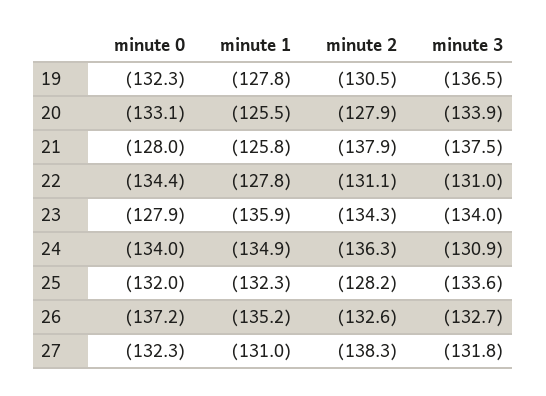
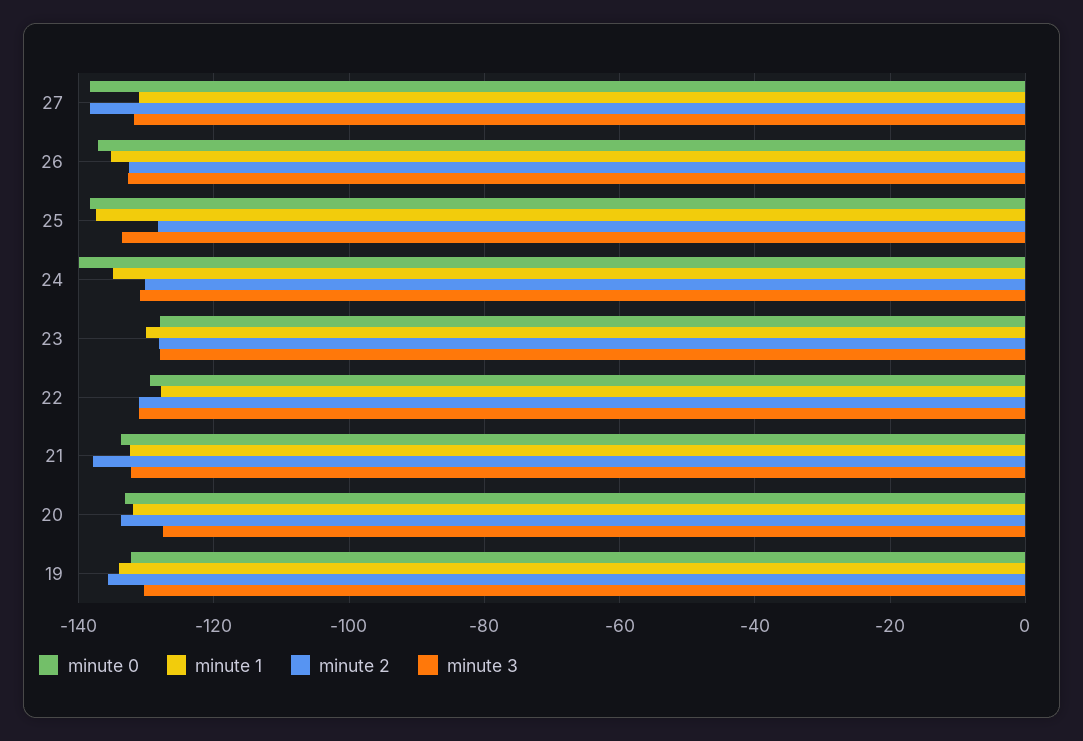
  {
    "minute 0": {
      "19": -132.3,
      "20": -133.1,
-     "21": -128,
+     "21": -134,
-     "22": -134.4,
+     "22": -130,
      "23": -127.9,
-     "24": -134,
+     "24": -140,
-     "25": -132,
+     "25": -138,
      "26": -137.2,
-     "27": -132.3
+     "27": -138
    },
    "minute 1": {
-     "19": -127.8,
+     "19": -134,
-     "20": -125.5,
+     "20": -132,
-     "21": -125.8,
+     "21": -132,
      "22": -127.8,
-     "23": -135.9,
+     "23": -130,
      "24": -134.9,
-     "25": -132.3,
+     "25": -138,
      "26": -135.2,
      "27": -131
    },
    "minute 2": {
-     "19": -130.5,
+     "19": -136,
-     "20": -127.9,
+     "20": -134,
      "21": -137.9,
      "22": -131.1,
-     "23": -134.3,
+     "23": -128,
-     "24": -136.3,
+     "24": -130,
      "25": -128.2,
      "26": -132.6,
      "27": -138.3
    },
    "minute 3": {
-     "19": -136.5,
+     "19": -130,
-     "20": -133.9,
+     "20": -128,
-     "21": -137.5,
+     "21": -132,
      "22": -131,
-     "23": -134,
+     "23": -128,
      "24": -130.9,
      "25": -133.6,
      "26": -132.7,
      "27": -131.8
    }
  }

